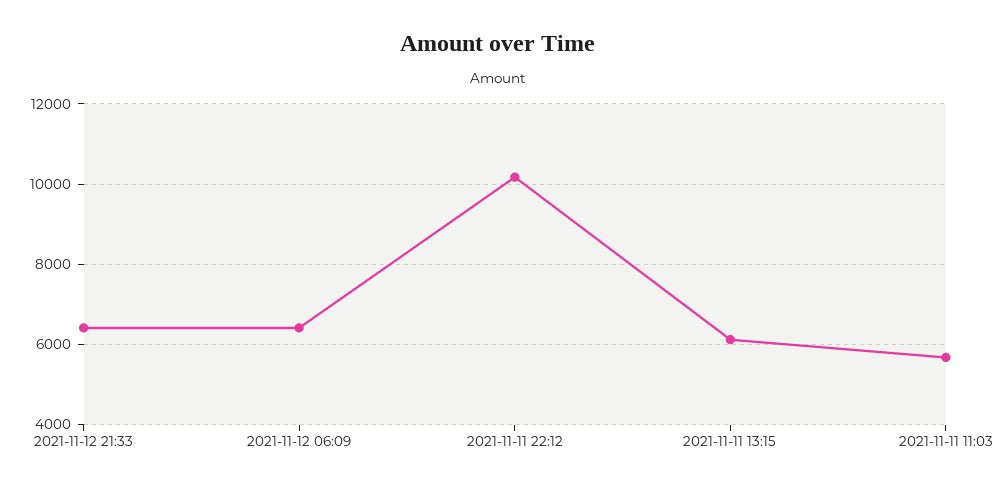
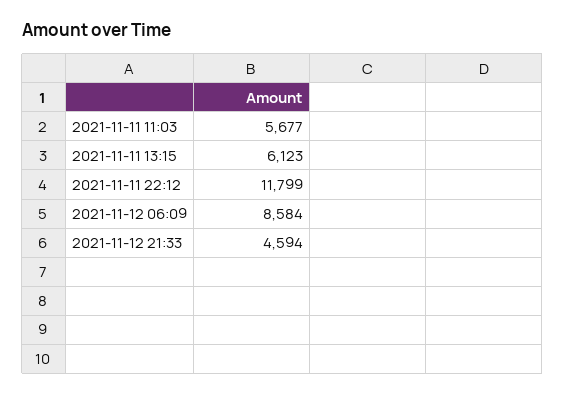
  {
-   "2021-11-12 21:33": 6400,
+   "2021-11-12 21:33": 4594,
-   "2021-11-12 06:09": 6400,
+   "2021-11-12 06:09": 8584,
-   "2021-11-11 22:12": 10200,
+   "2021-11-11 22:12": 11799,
    "2021-11-11 13:15": 6123,
    "2021-11-11 11:03": 5677
  }

